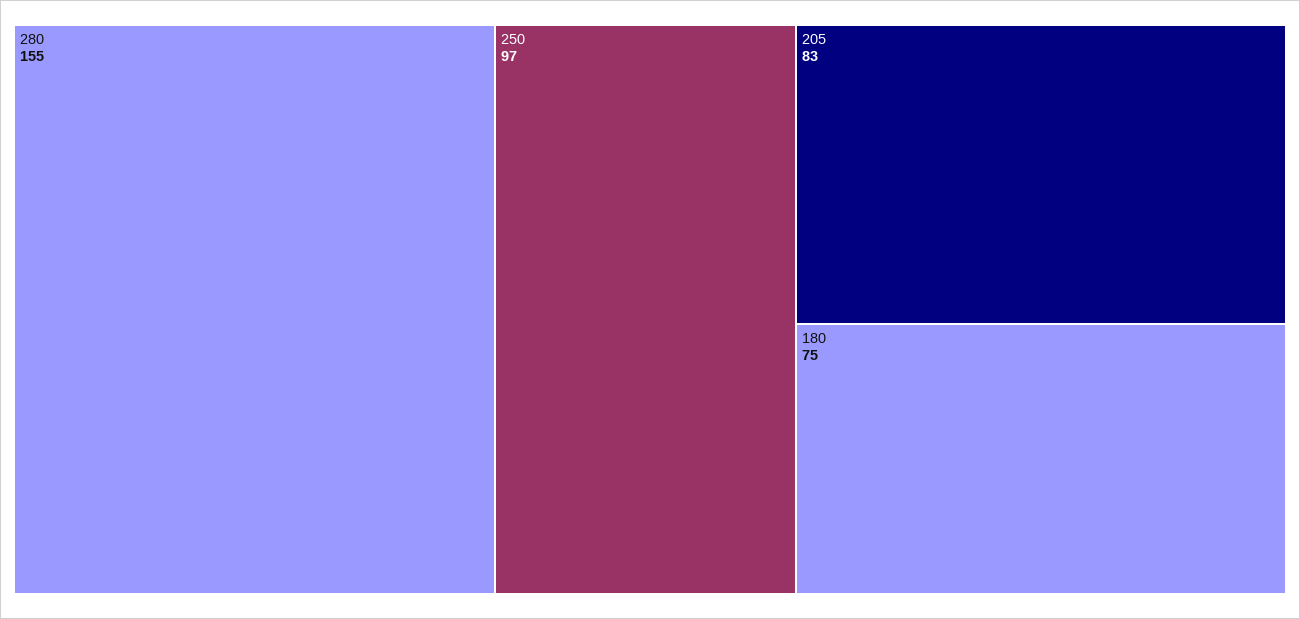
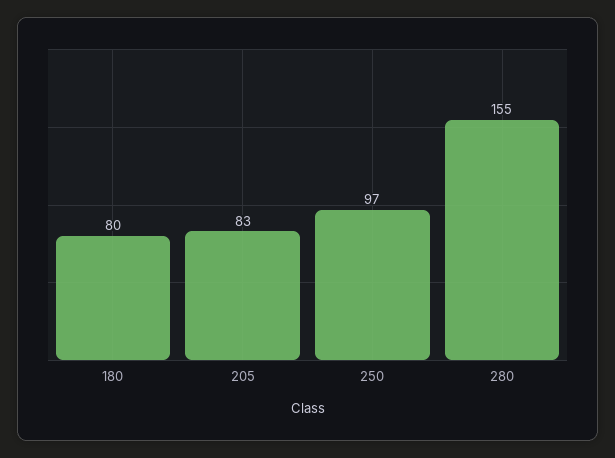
  {
    "280": 155,
    "250": 97,
    "205": 83,
-   "180": 75
+   "180": 80
  }

